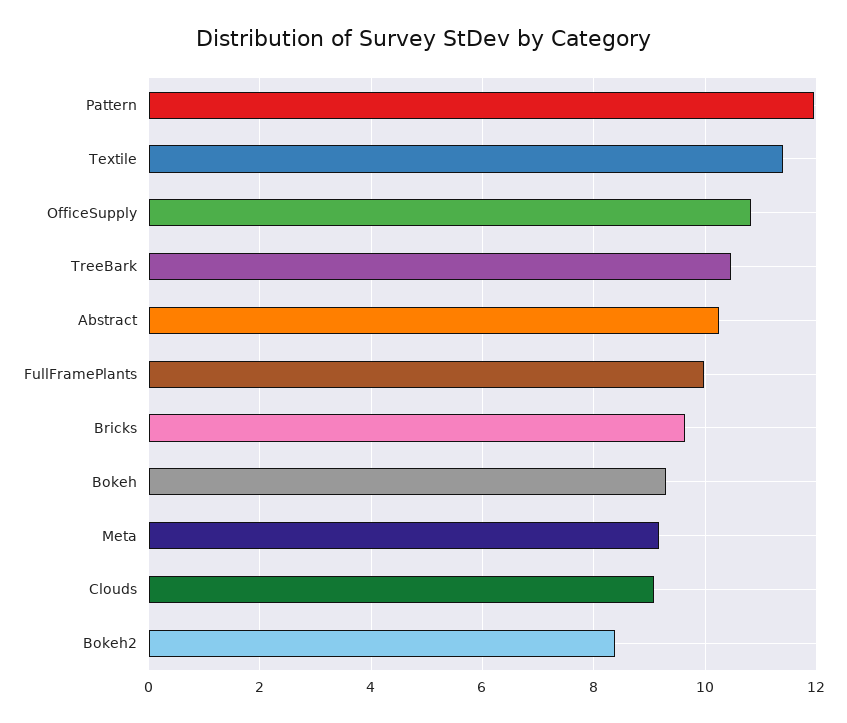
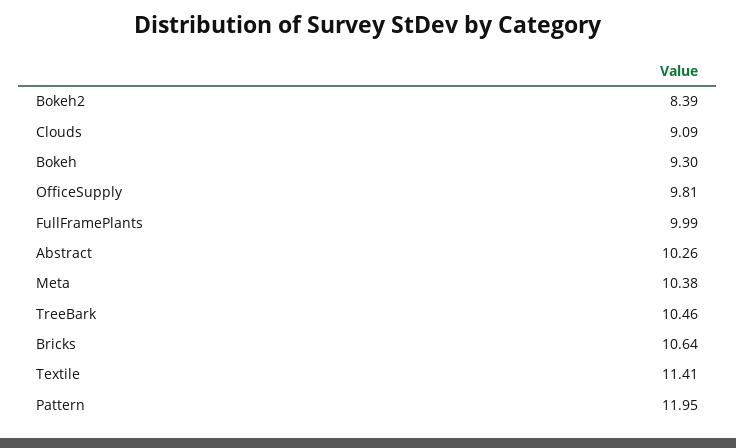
  {
    "Pattern": 11.95,
    "Textile": 11.41,
-   "OfficeSupply": 10.8,
+   "OfficeSupply": 9.81,
    "TreeBark": 10.46,
    "Abstract": 10.26,
    "FullFramePlants": 9.99,
-   "Bricks": 9.6,
+   "Bricks": 10.64,
    "Bokeh": 9.3,
-   "Meta": 9.2,
+   "Meta": 10.38,
    "Clouds": 9.09,
    "Bokeh2": 8.39
  }

